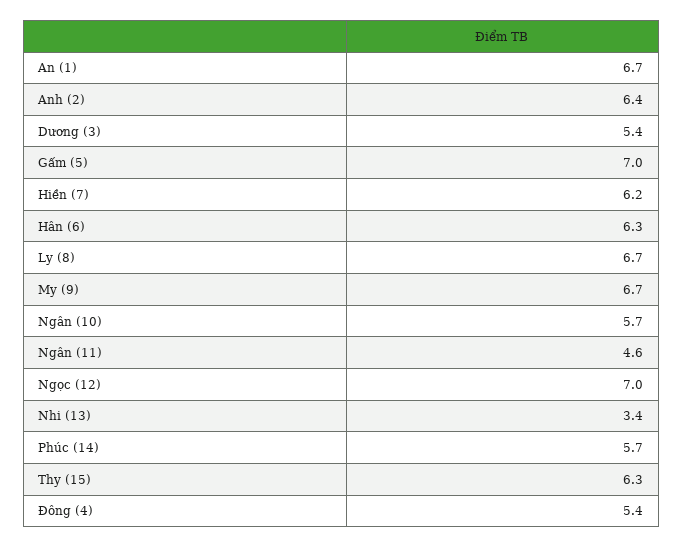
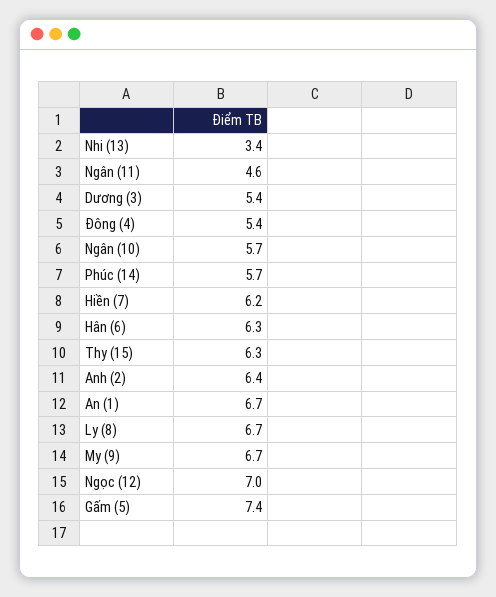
  {
    "An (1)": 6.7,
    "Anh (2)": 6.4,
    "Dương (3)": 5.4,
-   "Gấm (5)": 7,
+   "Gấm (5)": 7.4,
    "Hiền (7)": 6.2,
    "Hân (6)": 6.3,
    "Ly (8)": 6.7,
    "My (9)": 6.7,
    "Ngân (10)": 5.7,
    "Ngân (11)": 4.6,
    "Ngọc (12)": 7,
    "Nhi (13)": 3.4,
    "Phúc (14)": 5.7,
    "Thy (15)": 6.3,
    "Đông (4)": 5.4
  }

